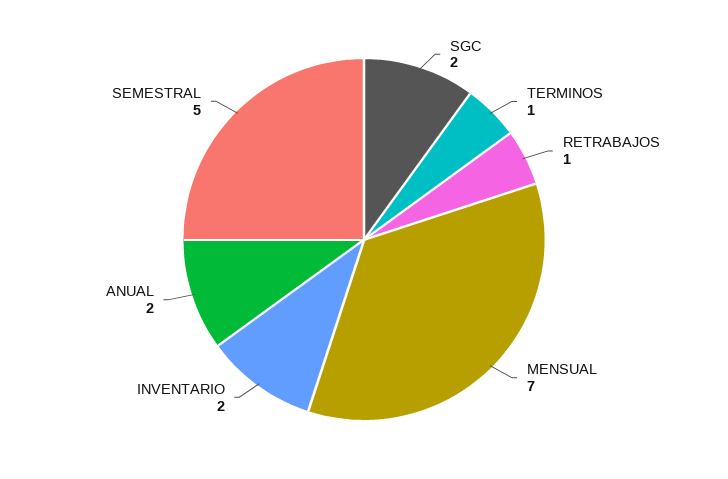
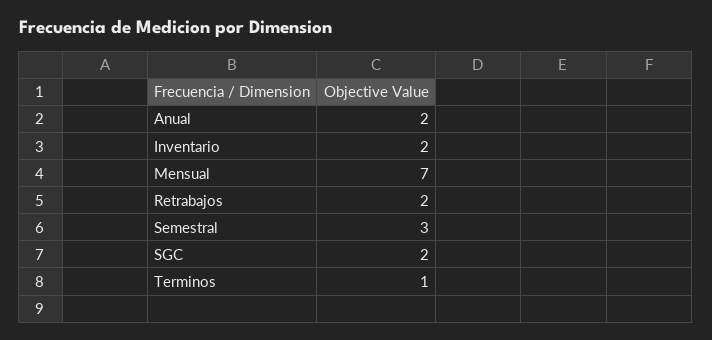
  {
    "SGC": 2,
    "TERMINOS": 1,
-   "RETRABAJOS": 1,
+   "RETRABAJOS": 2,
    "MENSUAL": 7,
    "INVENTARIO": 2,
    "ANUAL": 2,
-   "SEMESTRAL": 5
+   "SEMESTRAL": 3
  }

